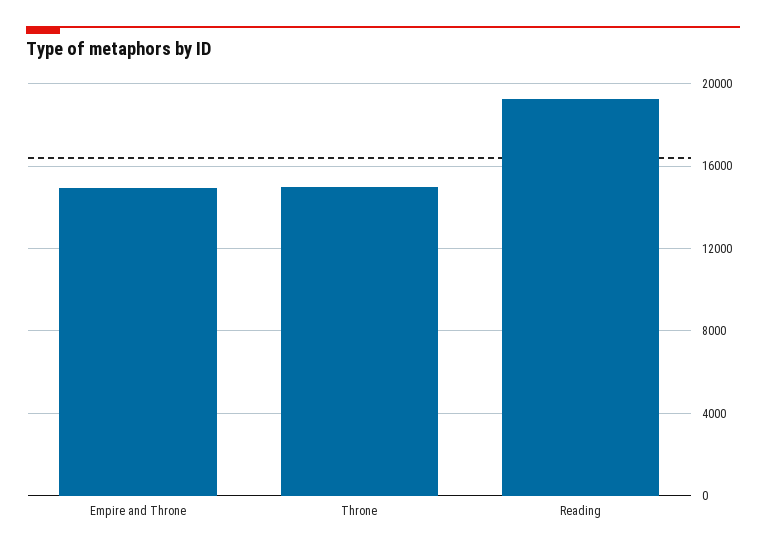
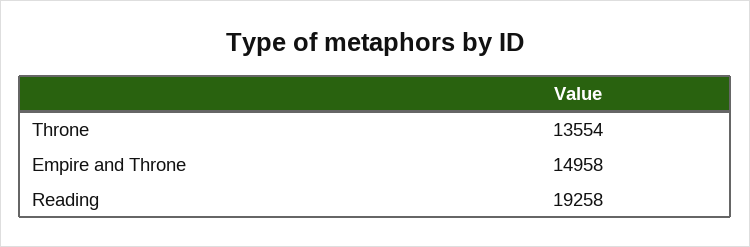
  {
    "Empire and Throne": 14958,
-   "Throne": 15000,
+   "Throne": 13554,
    "Reading": 19258
  }

